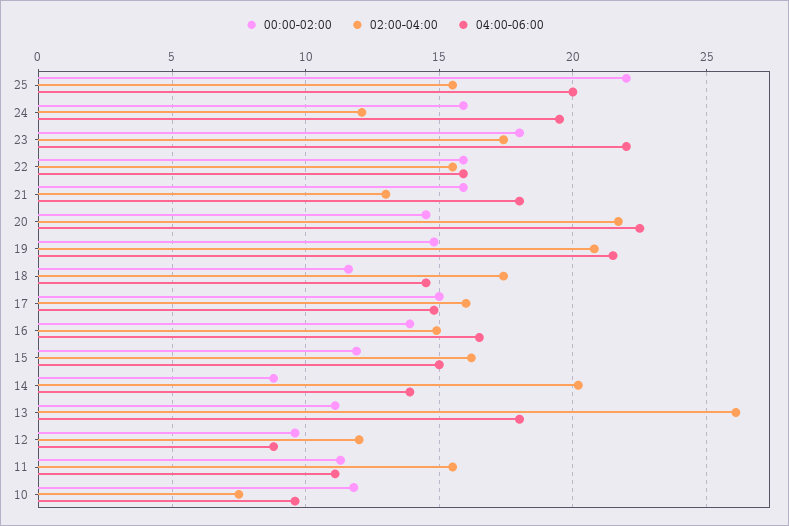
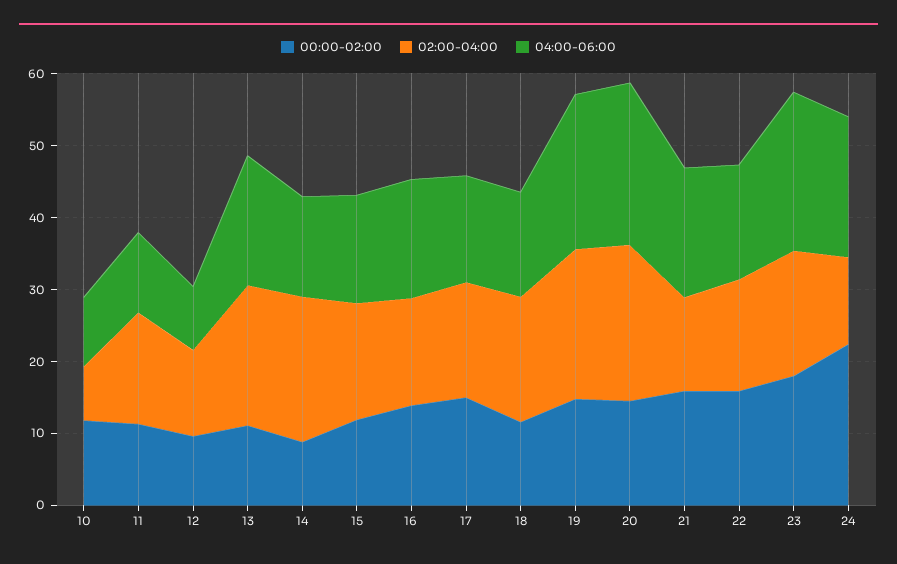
  {
    "00:00-02:00": {
-     "25": 22,
-     "24": 16,
+     "24": 22,
      "23": 18,
      "22": 16,
      "21": 16,
      "20": 14.5,
      "19": 15,
      "18": 11.5,
      "17": 15,
      "16": 14,
      "15": 12,
      "14": 9,
      "13": 11,
      "12": 9.5,
      "11": 11.5,
      "10": 12
    },
    "02:00-04:00": {
-     "25": 15.5,
      "24": 12,
      "23": 17.5,
      "22": 15.5,
      "21": 13,
      "20": 21.5,
      "19": 21,
      "18": 17.5,
      "17": 16,
      "16": 15,
      "15": 16,
      "14": 20,
-     "13": 26,
+     "13": 20,
      "12": 12,
      "11": 15.5,
      "10": 7.5
    },
    "04:00-06:00": {
-     "25": 20,
      "24": 19.5,
      "23": 22,
      "22": 16,
      "21": 18,
      "20": 22.5,
      "19": 21.5,
      "18": 14.5,
      "17": 15,
      "16": 16.5,
      "15": 15,
      "14": 14,
      "13": 18,
      "12": 9,
      "11": 11,
      "10": 9.5
    }
  }

